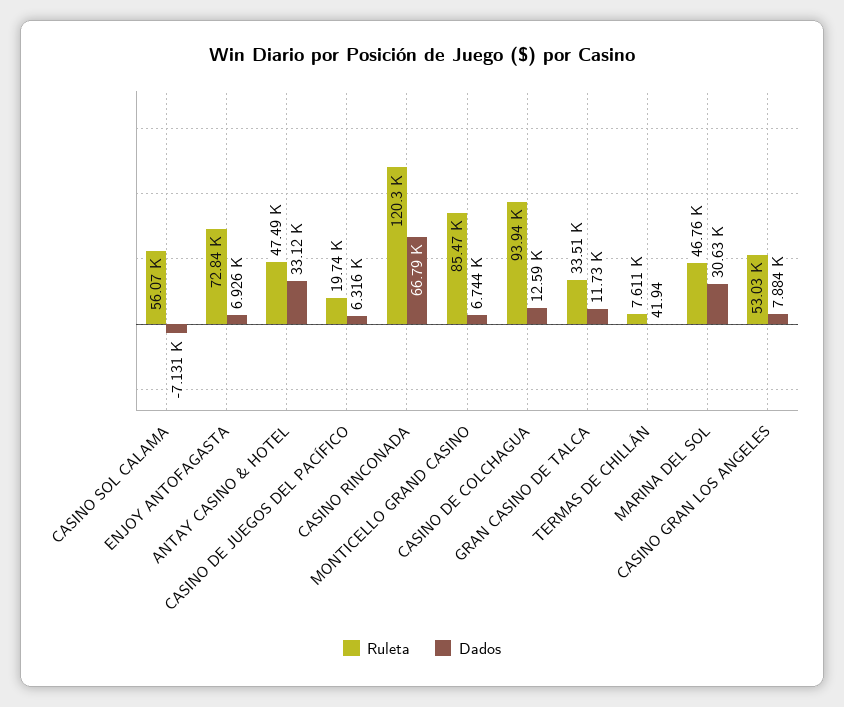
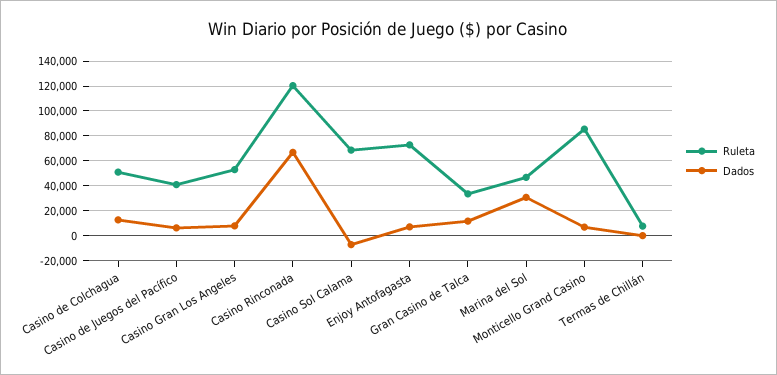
  {
    "Ruleta": {
-     "CASINO SOL CALAMA": 56070,
+     "CASINO SOL CALAMA": 70000,
      "ENJOY ANTOFAGASTA": 72840,
-     "ANTAY CASINO & HOTEL": 47490,
-     "CASINO DE JUEGOS DEL PACÍFICO": 19740,
+     "CASINO DE JUEGOS DEL PACÍFICO": 40000,
      "CASINO RINCONADA": 120300,
      "MONTICELLO GRAND CASINO": 85470,
-     "CASINO DE COLCHAGUA": 93940,
+     "CASINO DE COLCHAGUA": 50000,
      "GRAN CASINO DE TALCA": 33510,
      "TERMAS DE CHILLÁN": 7611,
      "MARINA DEL SOL": 46760,
      "CASINO GRAN LOS ANGELES": 53030
    },
    "Dados": {
      "CASINO SOL CALAMA": -7131,
      "ENJOY ANTOFAGASTA": 6926,
-     "ANTAY CASINO & HOTEL": 33120,
      "CASINO DE JUEGOS DEL PACÍFICO": 6316,
      "CASINO RINCONADA": 66790,
      "MONTICELLO GRAND CASINO": 6744,
      "CASINO DE COLCHAGUA": 12590,
      "GRAN CASINO DE TALCA": 11730,
      "TERMAS DE CHILLÁN": 41.94,
      "MARINA DEL SOL": 30630,
      "CASINO GRAN LOS ANGELES": 7884
    }
  }

